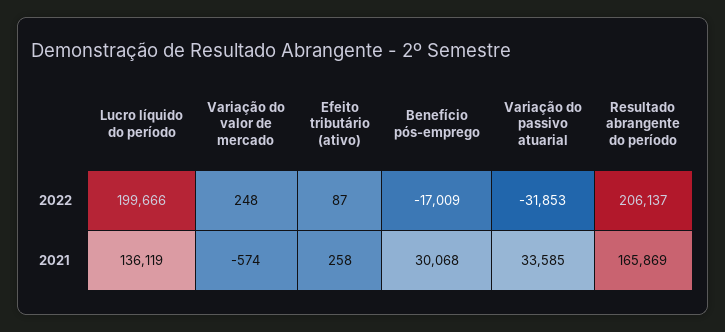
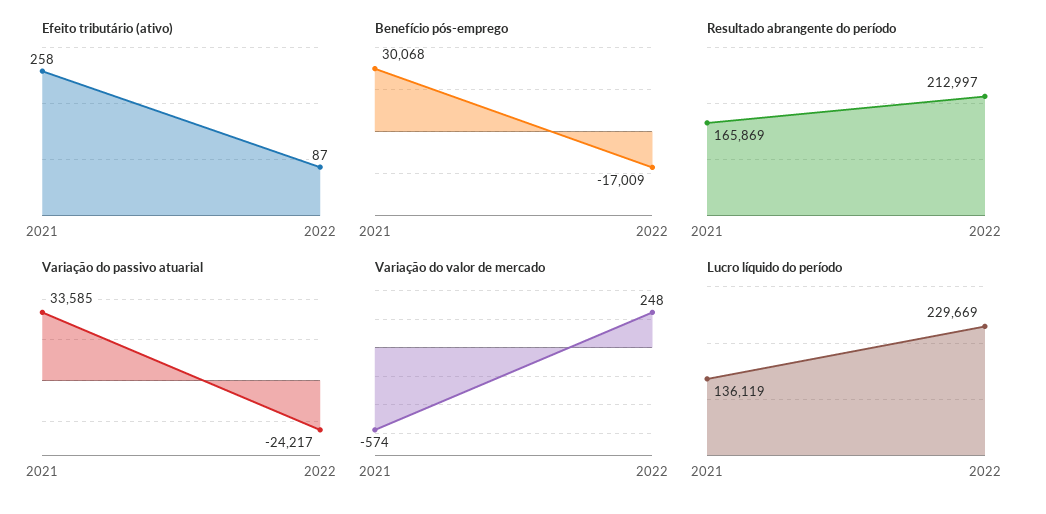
  {
    "Lucro líquido do período": {
-     "2022": 199666,
+     "2022": 229669,
      "2021": 136119
    },
    "Variação do valor de mercado": {
      "2022": 248,
      "2021": -574
    },
    "Efeito tributário (ativo)": {
      "2022": 87,
      "2021": 258
    },
    "Benefício pós-emprego": {
      "2022": -17009,
      "2021": 30068
    },
    "Variação do passivo atuarial": {
-     "2022": -31853,
+     "2022": -24217,
      "2021": 33585
    },
    "Resultado abrangente do período": {
-     "2022": 206137,
+     "2022": 212997,
      "2021": 165869
    }
  }

